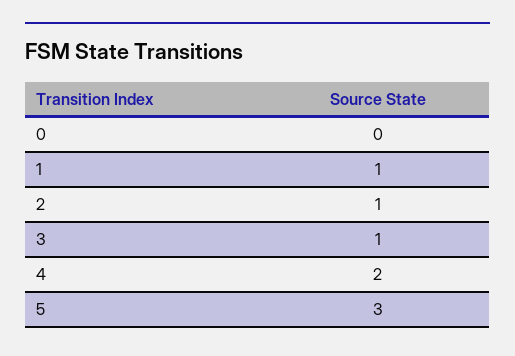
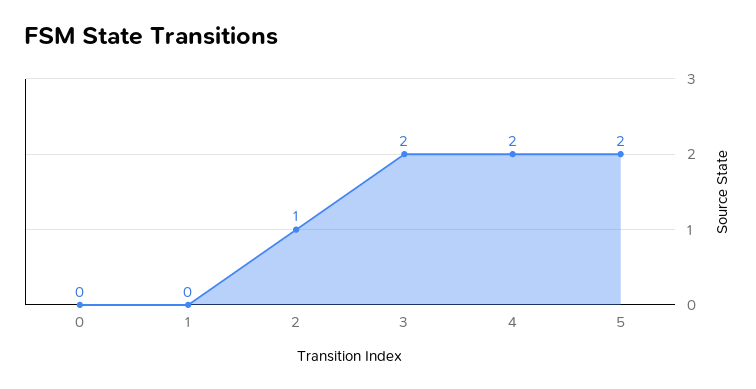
  {
    "0": 0,
-   "1": 1,
+   "1": 0,
    "2": 1,
-   "3": 1,
+   "3": 2,
    "4": 2,
-   "5": 3
+   "5": 2
  }

